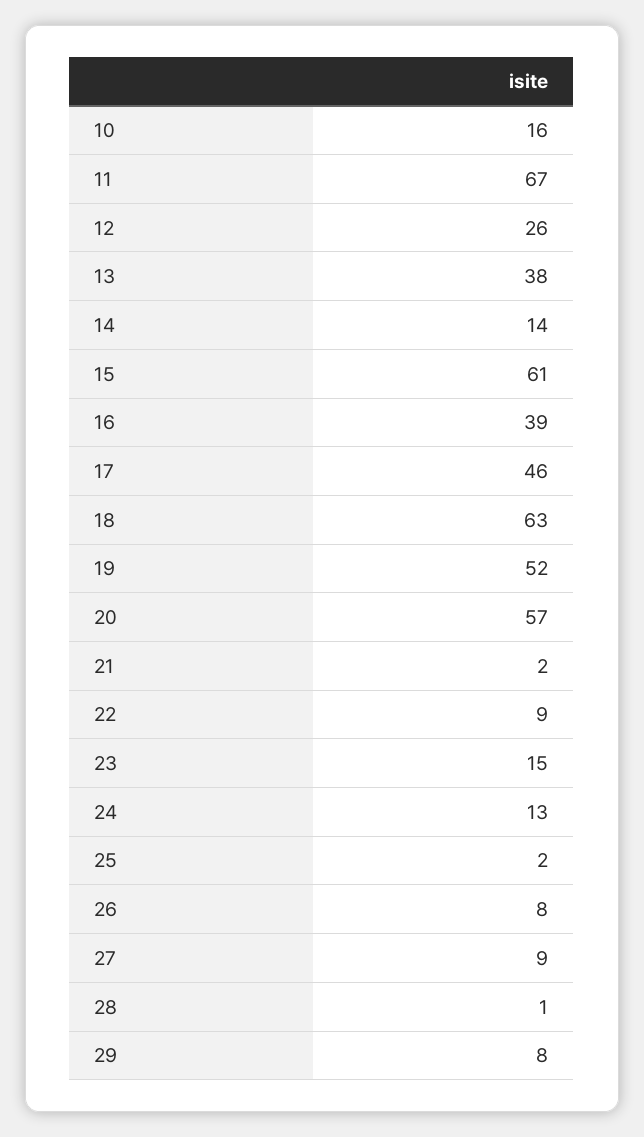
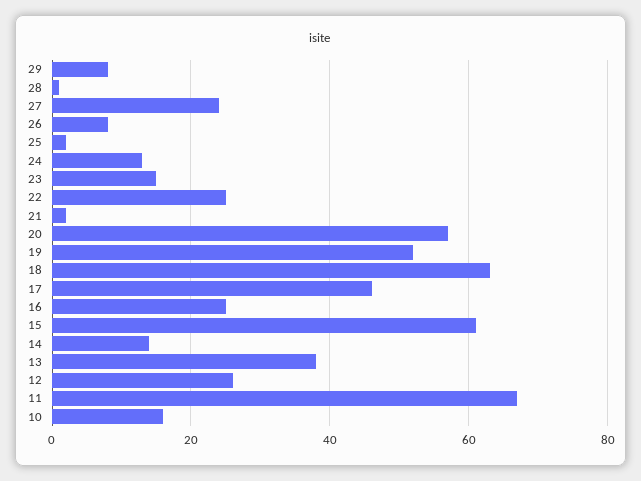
  {
    "10": 16,
    "11": 67,
    "12": 26,
    "13": 38,
    "14": 14,
    "15": 61,
-   "16": 39,
+   "16": 25,
    "17": 46,
    "18": 63,
    "19": 52,
    "20": 57,
    "21": 2,
-   "22": 9,
+   "22": 25,
    "23": 15,
    "24": 13,
    "25": 2,
    "26": 8,
-   "27": 9,
+   "27": 25,
    "28": 1,
    "29": 8
  }

